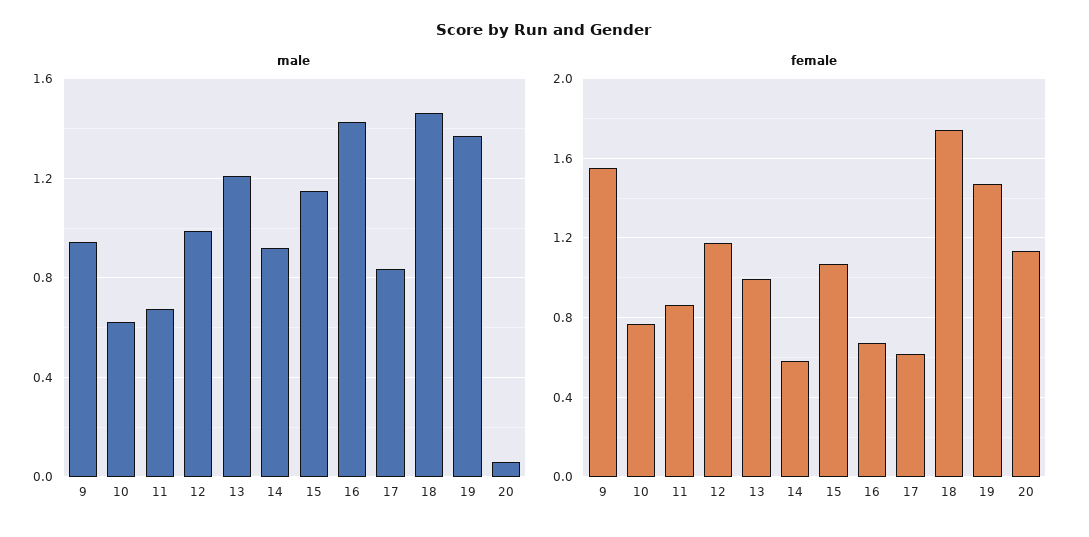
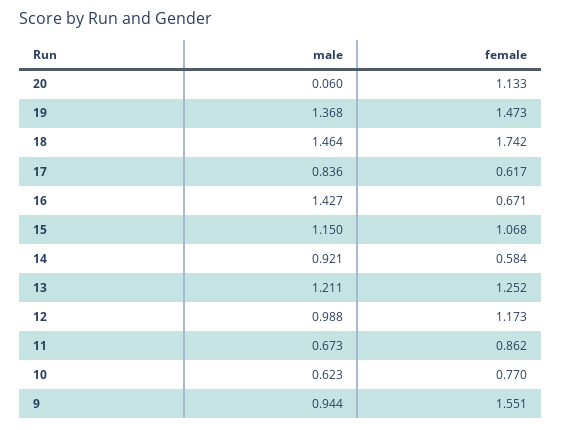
  {
    "male": {
      "9": 0.944,
      "10": 0.623,
      "11": 0.673,
      "12": 0.988,
      "13": 1.211,
      "14": 0.921,
      "15": 1.15,
      "16": 1.427,
      "17": 0.836,
      "18": 1.464,
      "19": 1.368,
      "20": 0.06
    },
    "female": {
      "9": 1.551,
      "10": 0.77,
      "11": 0.862,
      "12": 1.173,
-     "13": 1,
+     "13": 1.252,
      "14": 0.584,
      "15": 1.068,
      "16": 0.671,
      "17": 0.617,
      "18": 1.742,
      "19": 1.473,
      "20": 1.133
    }
  }

